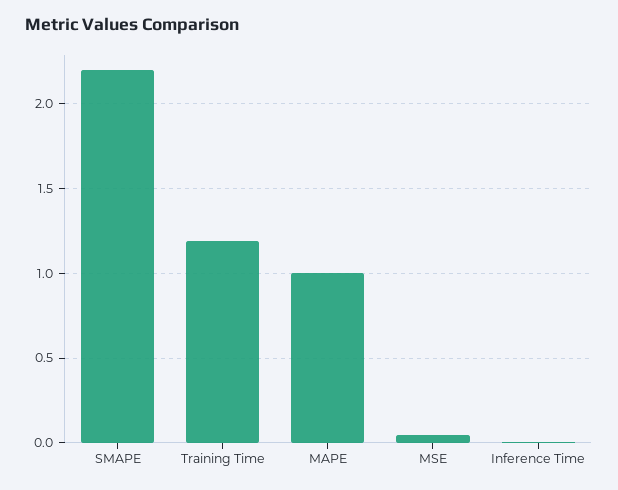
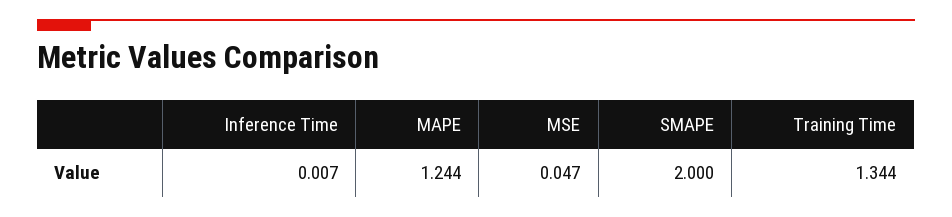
  {
-   "SMAPE": 2.2,
+   "SMAPE": 2,
-   "Training Time": 1.2,
+   "Training Time": 1.344,
-   "MAPE": 1,
+   "MAPE": 1.244,
    "MSE": 0.047,
    "Inference Time": 0.007
  }

